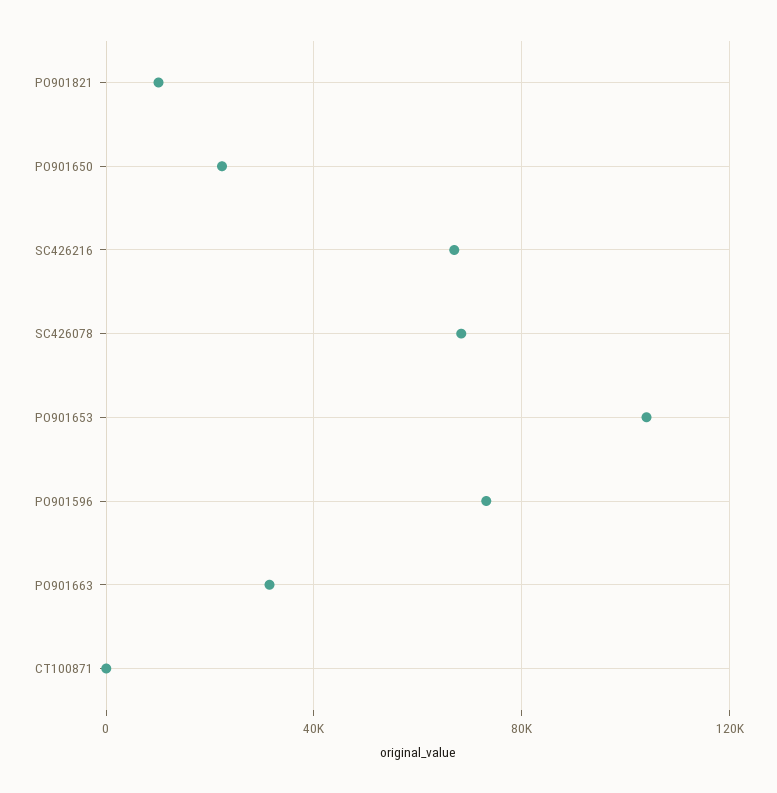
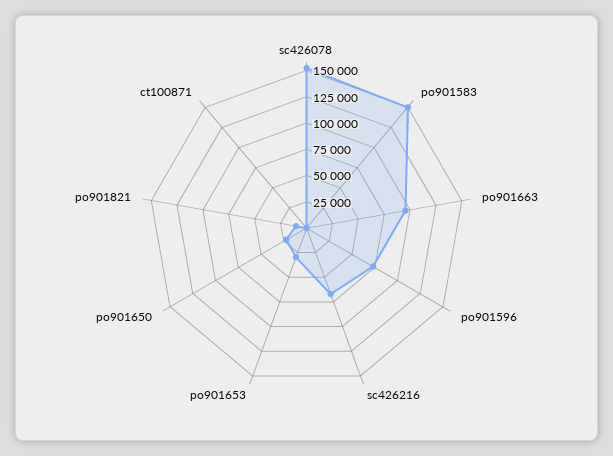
  {
    "PO901821": 10000,
    "PO901650": 20000,
    "SC426216": 65000,
-   "SC426078": 70000,
+   "SC426078": 150000,
-   "PO901653": 105000,
+   "PO901653": 25000,
    "PO901596": 75000,
-   "PO901663": 30000,
+   "PO901663": 100000,
-   "CT100871": 0
+   "CT100871": 0,
+   "po901583": 150000
  }

